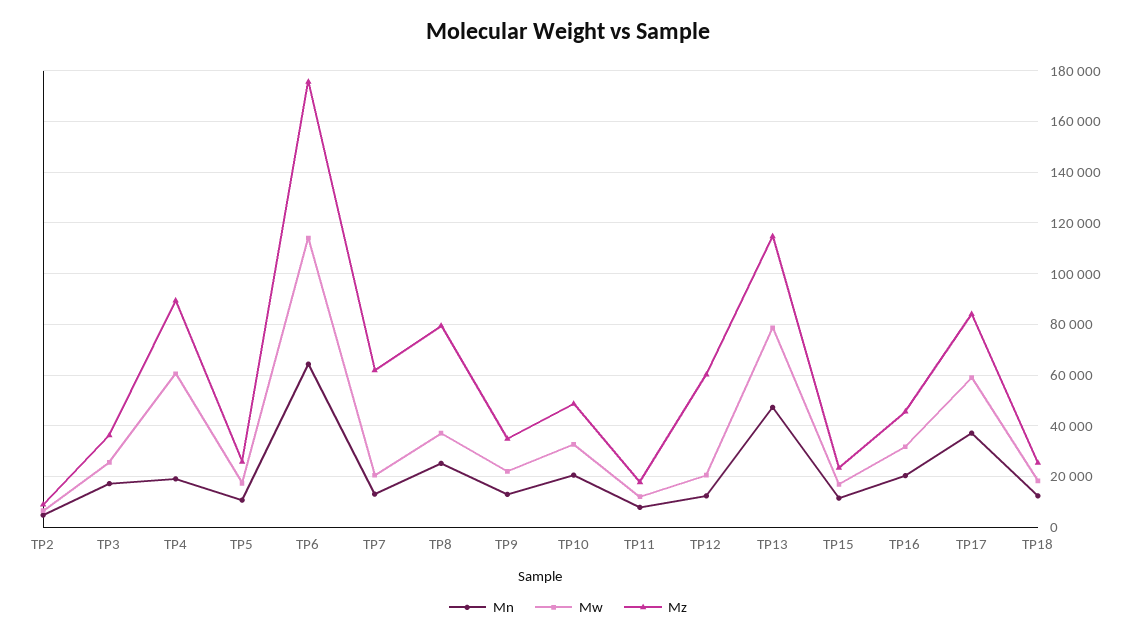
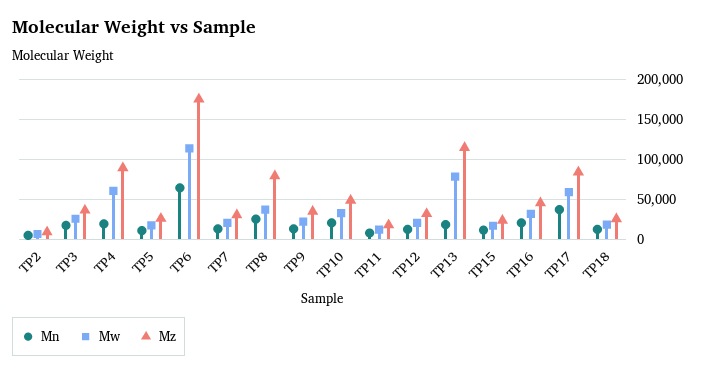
  {
    "Mn": {
      "TP2": 5000,
      "TP3": 17500,
      "TP4": 20000,
      "TP5": 10000,
      "TP6": 65000,
      "TP7": 12500,
      "TP8": 25000,
      "TP9": 12500,
      "TP10": 20000,
      "TP11": 7500,
      "TP12": 12500,
-     "TP13": 47500,
+     "TP13": 20000,
      "TP15": 12500,
      "TP16": 20000,
      "TP17": 37500,
      "TP18": 12500
    },
    "Mw": {
      "TP2": 7500,
      "TP3": 25000,
      "TP4": 60000,
      "TP5": 17500,
      "TP6": 115000,
      "TP7": 20000,
      "TP8": 37500,
      "TP9": 22500,
      "TP10": 32500,
      "TP11": 12500,
      "TP12": 20000,
      "TP13": 77500,
      "TP15": 17500,
      "TP16": 32500,
      "TP17": 60000,
      "TP18": 17500
    },
    "Mz": {
      "TP2": 10000,
      "TP3": 35000,
      "TP4": 90000,
      "TP5": 25000,
      "TP6": 175000,
-     "TP7": 62500,
+     "TP7": 30000,
      "TP8": 80000,
      "TP9": 35000,
      "TP10": 47500,
      "TP11": 17500,
-     "TP12": 60000,
+     "TP12": 30000,
      "TP13": 115000,
      "TP15": 22500,
      "TP16": 45000,
      "TP17": 85000,
      "TP18": 25000
    }
  }

